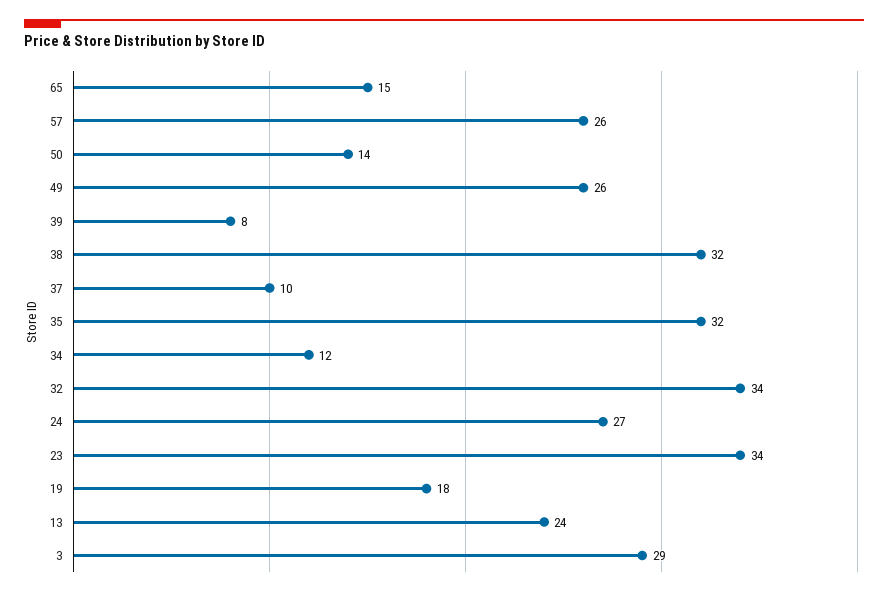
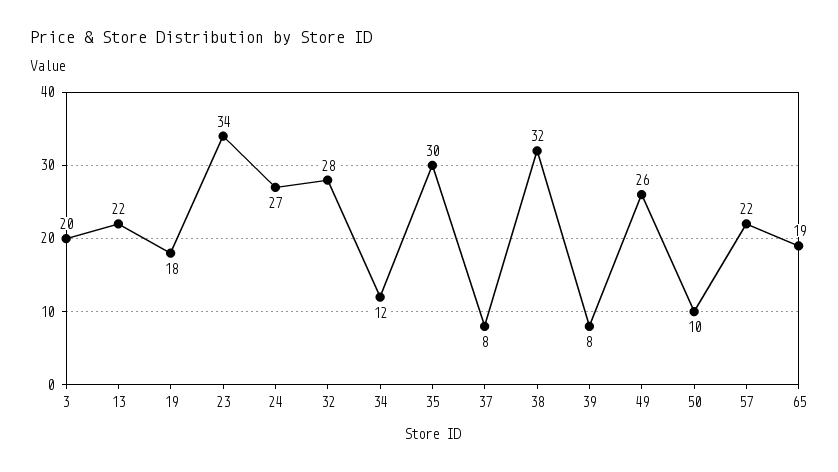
  {
-   "65": 15,
+   "65": 19,
-   "57": 26,
+   "57": 22,
-   "50": 14,
+   "50": 10,
    "49": 26,
    "39": 8,
    "38": 32,
-   "37": 10,
+   "37": 8,
-   "35": 32,
+   "35": 30,
    "34": 12,
-   "32": 34,
+   "32": 28,
    "24": 27,
    "23": 34,
    "19": 18,
-   "13": 24,
+   "13": 22,
-   "3": 29
+   "3": 20
  }

